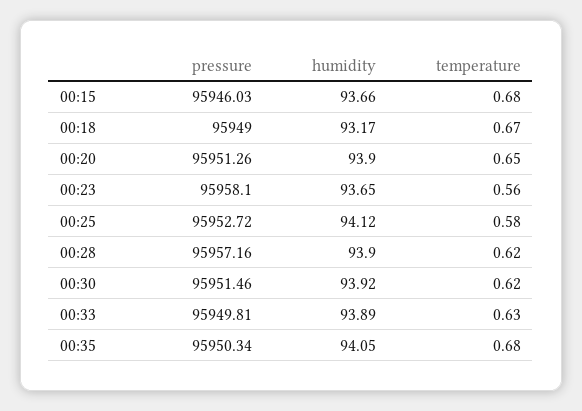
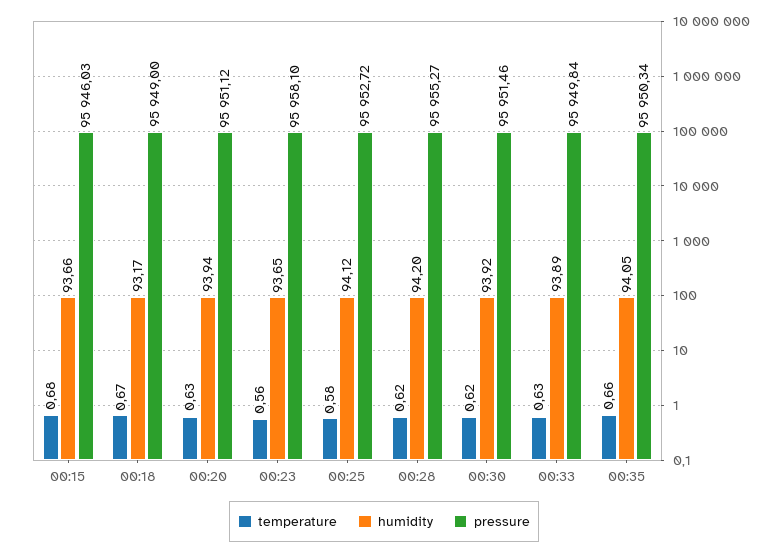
  {
    "pressure": {
      "00:15": 95946.03,
      "00:18": 95949,
-     "00:20": 95951.26,
+     "00:20": 95951.12,
      "00:23": 95958.1,
      "00:25": 95952.72,
-     "00:28": 95957.16,
+     "00:28": 95955.27,
      "00:30": 95951.46,
-     "00:33": 95949.81,
+     "00:33": 95949.84,
      "00:35": 95950.34
    },
    "humidity": {
      "00:15": 93.66,
      "00:18": 93.17,
-     "00:20": 93.9,
+     "00:20": 93.94,
      "00:23": 93.65,
      "00:25": 94.12,
-     "00:28": 93.9,
+     "00:28": 94.2,
      "00:30": 93.92,
      "00:33": 93.89,
      "00:35": 94.05
    },
    "temperature": {
      "00:15": 0.68,
      "00:18": 0.67,
-     "00:20": 0.65,
+     "00:20": 0.63,
      "00:23": 0.56,
      "00:25": 0.58,
      "00:28": 0.62,
      "00:30": 0.62,
      "00:33": 0.63,
-     "00:35": 0.68
+     "00:35": 0.66
    }
  }

